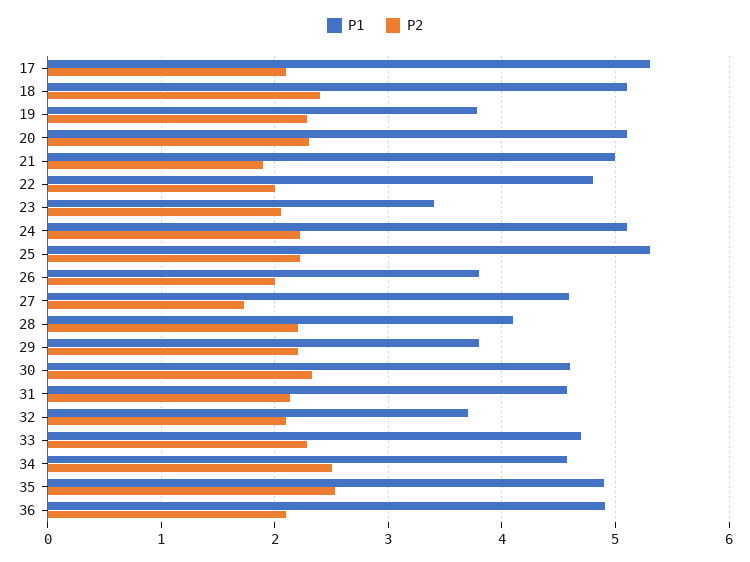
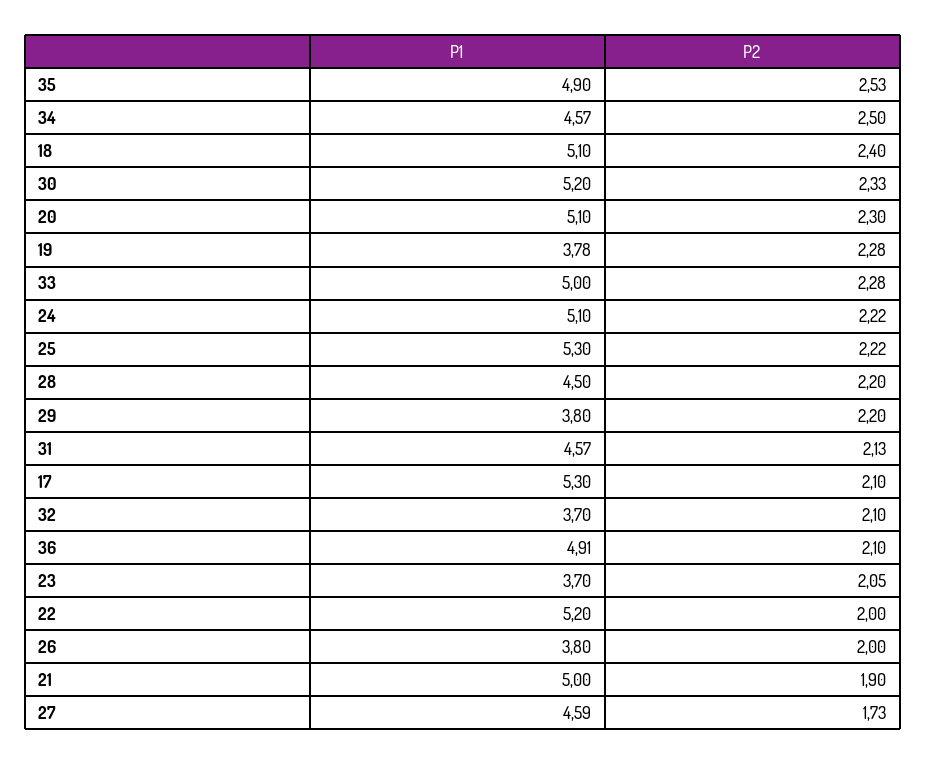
  {
    "P1": {
      "17": 5.3,
      "18": 5.1,
      "19": 3.78,
      "20": 5.1,
      "21": 5,
-     "22": 4.8,
+     "22": 5.2,
-     "23": 3.4,
+     "23": 3.7,
      "24": 5.1,
      "25": 5.3,
      "26": 3.8,
      "27": 4.59,
-     "28": 4.1,
+     "28": 4.5,
      "29": 3.8,
-     "30": 4.6,
+     "30": 5.2,
      "31": 4.57,
      "32": 3.7,
-     "33": 4.7,
+     "33": 5,
      "34": 4.57,
      "35": 4.9,
      "36": 4.91
    },
    "P2": {
      "17": 2.1,
      "18": 2.4,
      "19": 2.28,
      "20": 2.3,
      "21": 1.9,
      "22": 2,
      "23": 2.05,
      "24": 2.22,
      "25": 2.22,
      "26": 2,
      "27": 1.73,
      "28": 2.2,
      "29": 2.2,
      "30": 2.33,
      "31": 2.13,
      "32": 2.1,
      "33": 2.28,
      "34": 2.5,
      "35": 2.53,
      "36": 2.1
    }
  }

